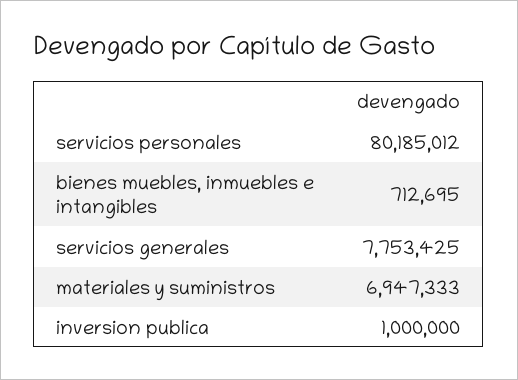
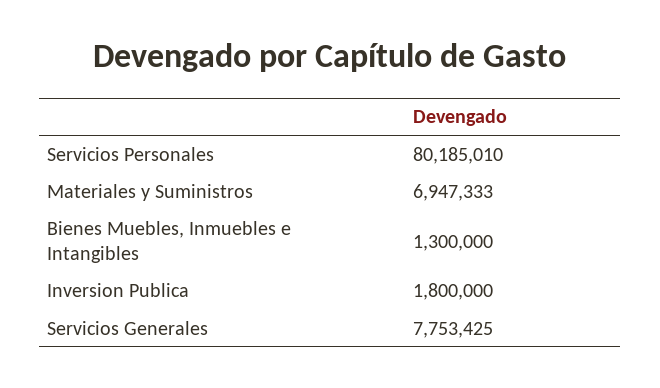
  {
-   "servicios personales": 80185012,
+   "servicios personales": 80185010,
-   "bienes muebles, inmuebles e intangibles": 712695,
+   "bienes muebles, inmuebles e intangibles": 1300000,
    "servicios generales": 7753425,
    "materiales y suministros": 6947333,
-   "inversion publica": 1000000
+   "inversion publica": 1800000
  }

